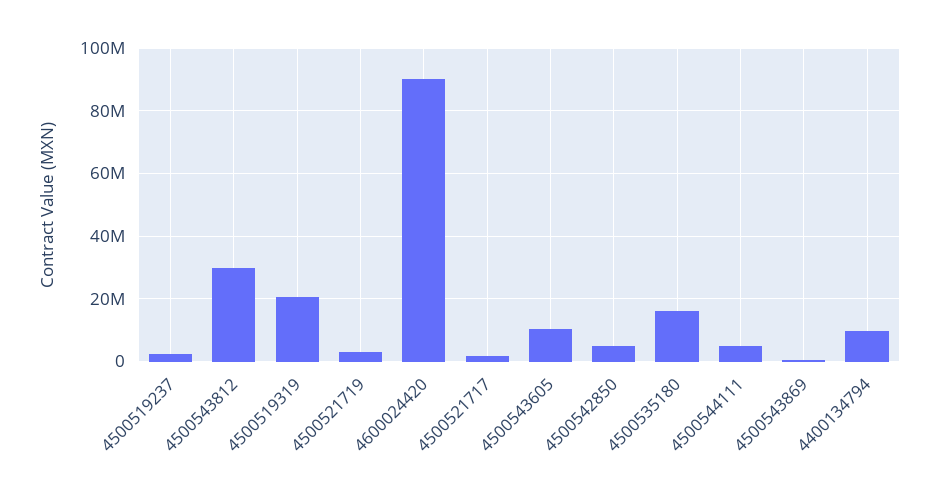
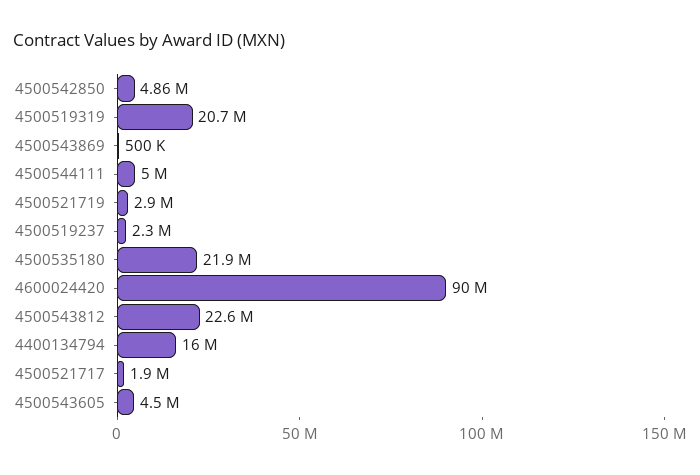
  {
    "4500519237": 2300000,
-   "4500543812": 30000000,
+   "4500543812": 22600000,
    "4500519319": 20700000,
    "4500521719": 2900000,
    "4600024420": 90000000,
    "4500521717": 1900000,
-   "4500543605": 10000000,
+   "4500543605": 4500000,
    "4500542850": 4860000,
-   "4500535180": 16000000,
+   "4500535180": 21900000,
    "4500544111": 5000000,
    "4500543869": 500000,
-   "4400134794": 10000000
+   "4400134794": 16000000
  }

